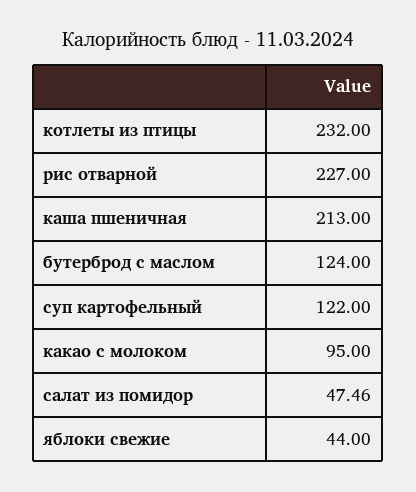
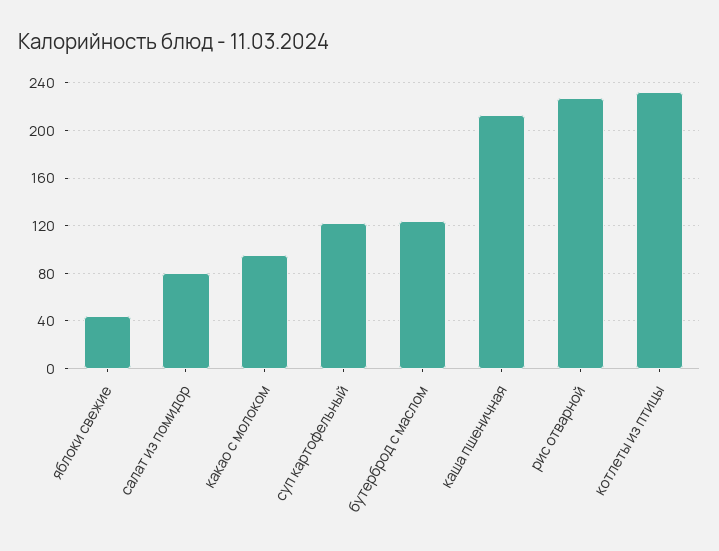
  {
    "котлеты из птицы": 232,
    "рис отварной": 227,
    "каша пшеничная": 213,
    "бутерброд с маслом": 124,
    "суп картофельный": 122,
    "какао с молоком": 95,
-   "салат из помидор": 47.46,
+   "салат из помидор": 80,
    "яблоки свежие": 44
  }

